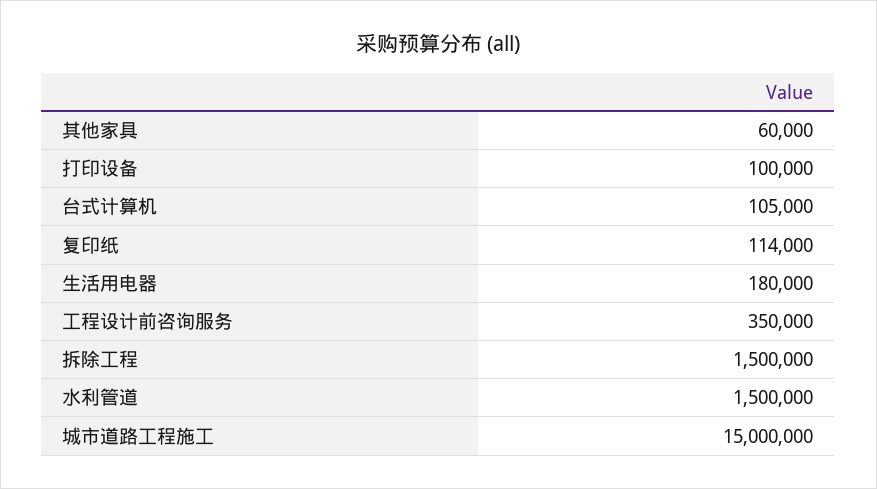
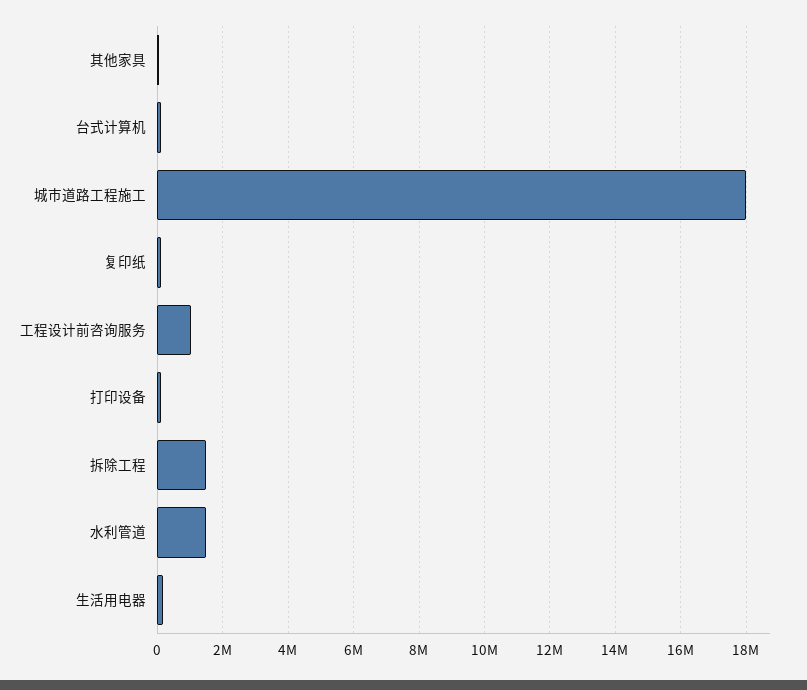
  {
    "其他家具": 60000,
    "打印设备": 100000,
    "台式计算机": 105000,
    "复印纸": 114000,
    "生活用电器": 180000,
-   "工程设计前咨询服务": 350000,
+   "工程设计前咨询服务": 1000000,
    "拆除工程": 1500000,
    "水利管道": 1500000,
-   "城市道路工程施工": 15000000
+   "城市道路工程施工": 18000000
  }

